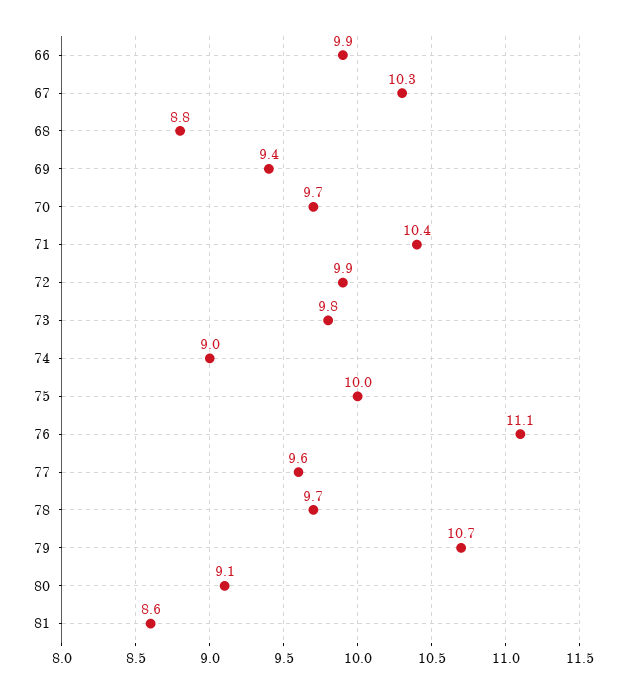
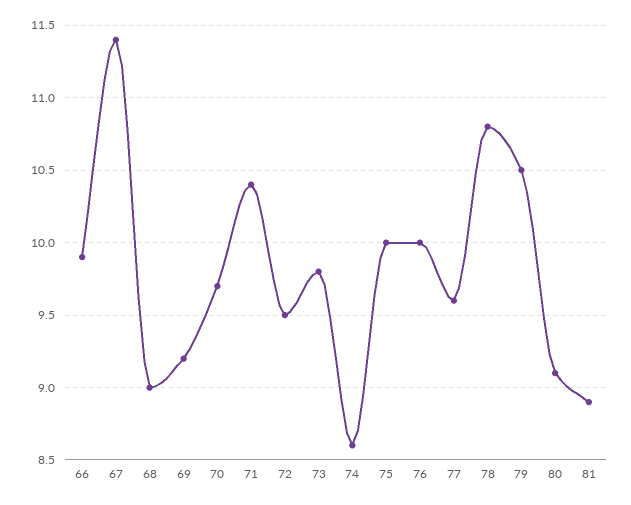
  {
    "66": 9.9,
-   "67": 10.3,
+   "67": 11.4,
-   "68": 8.8,
+   "68": 9,
-   "69": 9.4,
+   "69": 9.2,
    "70": 9.7,
    "71": 10.4,
-   "72": 9.9,
+   "72": 9.5,
    "73": 9.8,
-   "74": 9,
+   "74": 8.6,
    "75": 10,
-   "76": 11.1,
+   "76": 10,
    "77": 9.6,
-   "78": 9.7,
+   "78": 10.8,
-   "79": 10.7,
+   "79": 10.5,
    "80": 9.1,
-   "81": 8.6
+   "81": 8.9
  }

